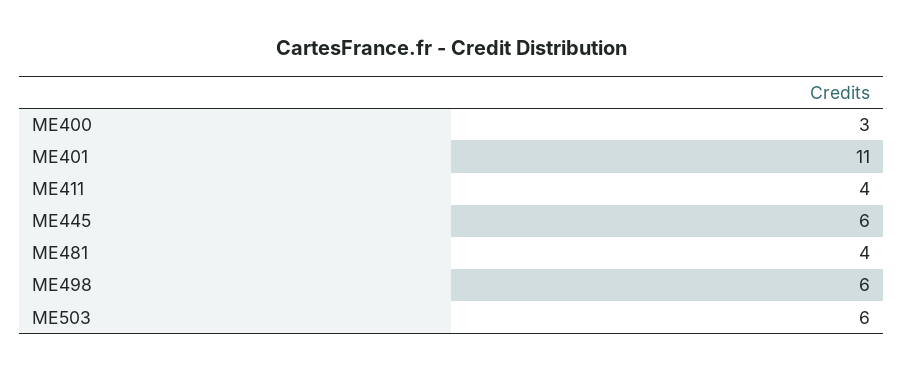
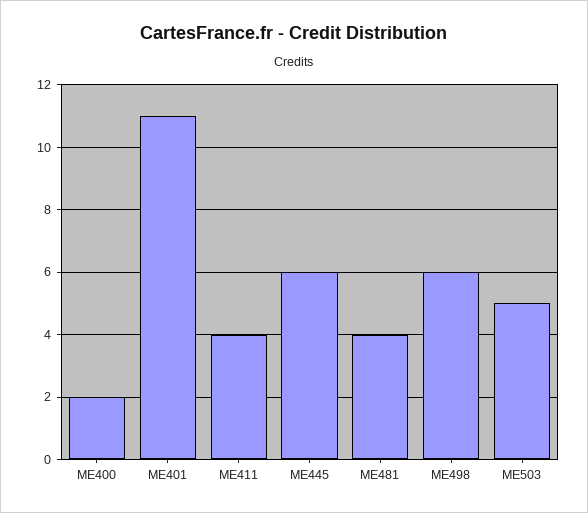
  {
-   "ME400": 3,
+   "ME400": 2,
    "ME401": 11,
    "ME411": 4,
    "ME445": 6,
    "ME481": 4,
    "ME498": 6,
-   "ME503": 6
+   "ME503": 5
  }

